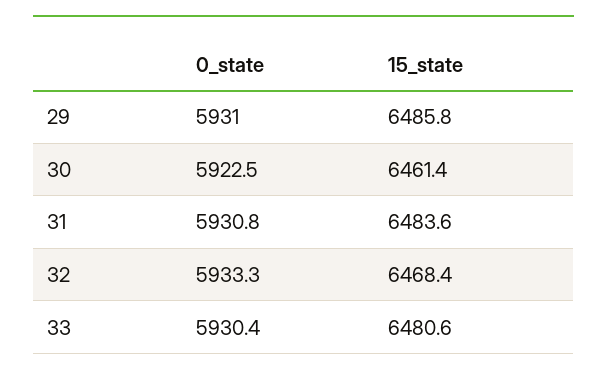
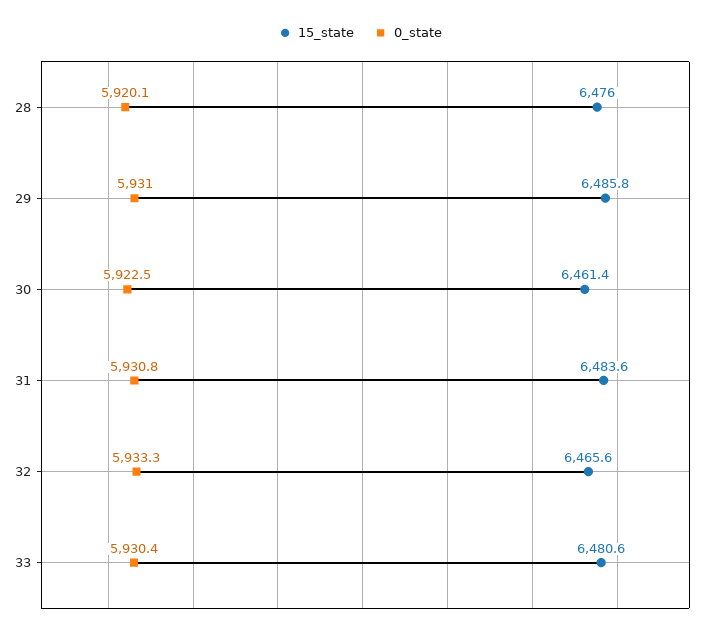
  {
    "0_state": {
      "29": 5931,
      "30": 5922.5,
      "31": 5930.8,
      "32": 5933.3,
-     "33": 5930.4
+     "33": 5930.4,
+     "28": 5920.1
    },
    "15_state": {
      "29": 6485.8,
      "30": 6461.4,
      "31": 6483.6,
-     "32": 6468.4,
+     "32": 6465.6,
-     "33": 6480.6
+     "33": 6480.6,
+     "28": 6476
    }
  }

